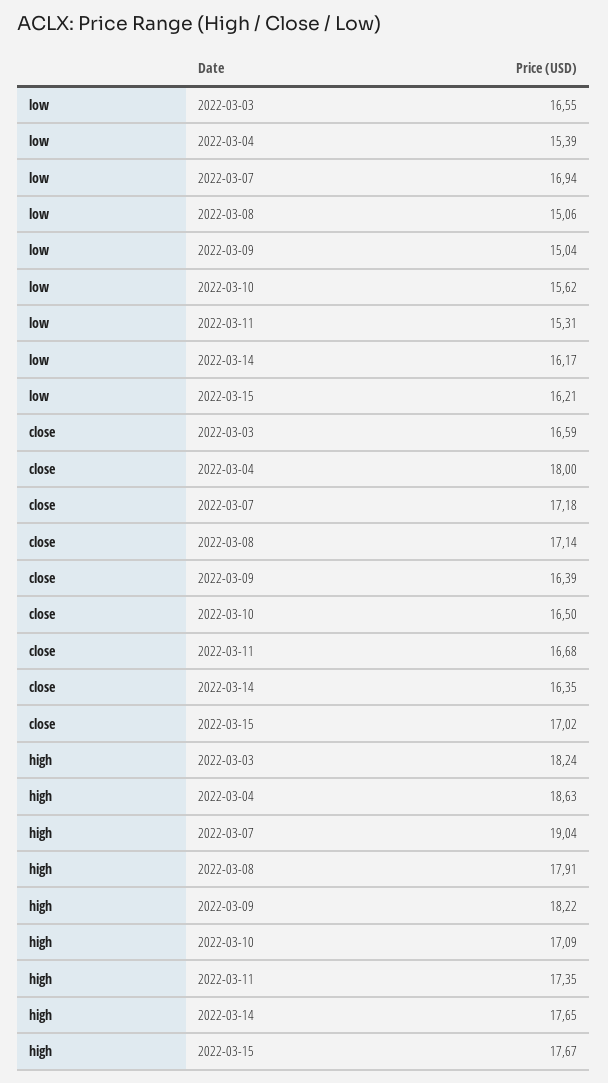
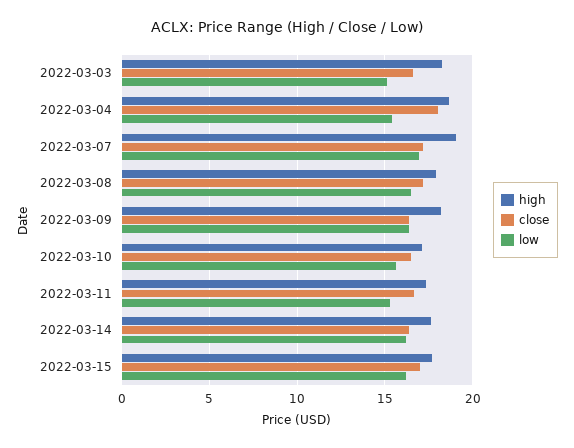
  {
    "low": {
-     "2022-03-03": 16.55,
+     "2022-03-03": 15,
      "2022-03-04": 15.39,
      "2022-03-07": 16.94,
-     "2022-03-08": 15.06,
+     "2022-03-08": 16.5,
-     "2022-03-09": 15.04,
+     "2022-03-09": 16.5,
      "2022-03-10": 15.62,
      "2022-03-11": 15.31,
      "2022-03-14": 16.17,
      "2022-03-15": 16.21
    },
    "close": {
      "2022-03-03": 16.59,
      "2022-03-04": 18,
      "2022-03-07": 17.18,
      "2022-03-08": 17.14,
      "2022-03-09": 16.39,
      "2022-03-10": 16.5,
      "2022-03-11": 16.68,
      "2022-03-14": 16.35,
      "2022-03-15": 17.02
    },
    "high": {
      "2022-03-03": 18.24,
      "2022-03-04": 18.63,
      "2022-03-07": 19.04,
      "2022-03-08": 17.91,
      "2022-03-09": 18.22,
      "2022-03-10": 17.09,
      "2022-03-11": 17.35,
      "2022-03-14": 17.65,
      "2022-03-15": 17.67
    }
  }

